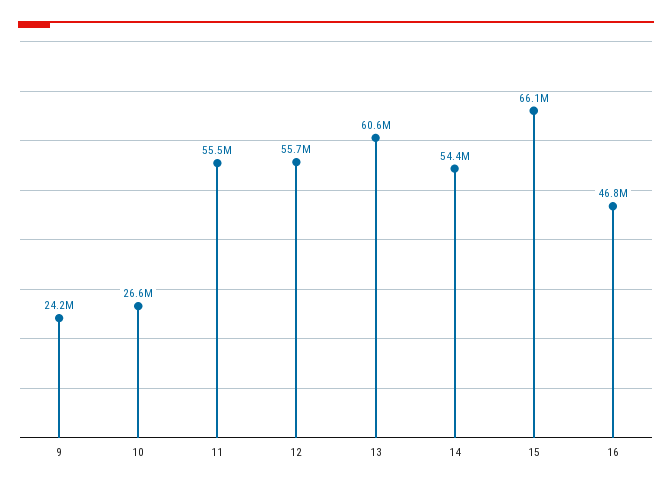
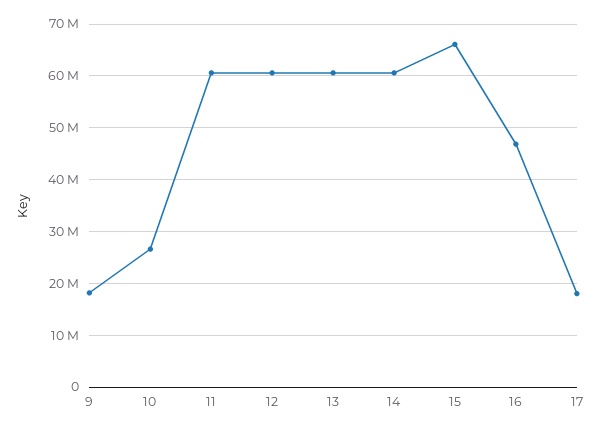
  {
-   "9": 24200000,
+   "9": 18000000,
    "10": 26600000,
-   "11": 55500000,
+   "11": 60000000,
-   "12": 55700000,
+   "12": 60000000,
    "13": 60600000,
-   "14": 54400000,
+   "14": 60000000,
    "15": 66100000,
-   "16": 46800000
+   "16": 46800000,
+   "17": 18000000
  }

